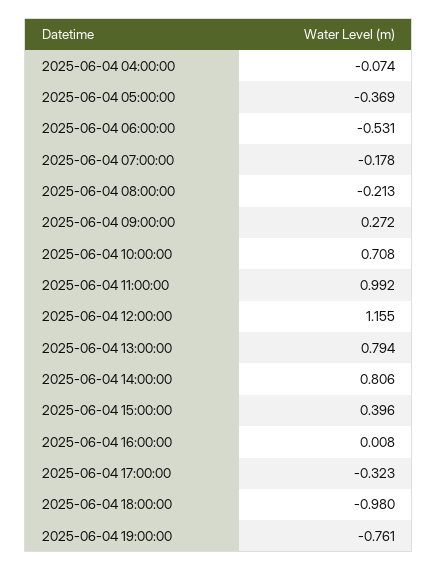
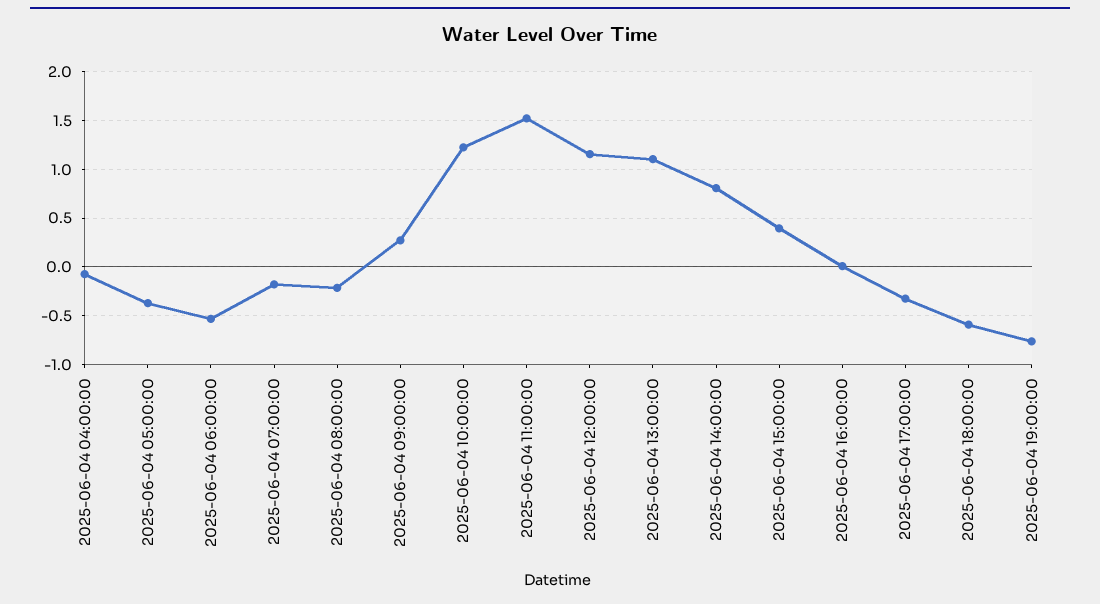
  {
    "2025-06-04 04:00:00": -0.074,
    "2025-06-04 05:00:00": -0.369,
    "2025-06-04 06:00:00": -0.531,
    "2025-06-04 07:00:00": -0.178,
    "2025-06-04 08:00:00": -0.213,
    "2025-06-04 09:00:00": 0.272,
-   "2025-06-04 10:00:00": 0.708,
+   "2025-06-04 10:00:00": 1.2,
-   "2025-06-04 11:00:00": 0.992,
+   "2025-06-04 11:00:00": 1.5,
    "2025-06-04 12:00:00": 1.155,
-   "2025-06-04 13:00:00": 0.794,
+   "2025-06-04 13:00:00": 1.1,
    "2025-06-04 14:00:00": 0.806,
    "2025-06-04 15:00:00": 0.396,
    "2025-06-04 16:00:00": 0.008,
    "2025-06-04 17:00:00": -0.323,
-   "2025-06-04 18:00:00": -0.98,
+   "2025-06-04 18:00:00": -0.6,
    "2025-06-04 19:00:00": -0.761
  }

